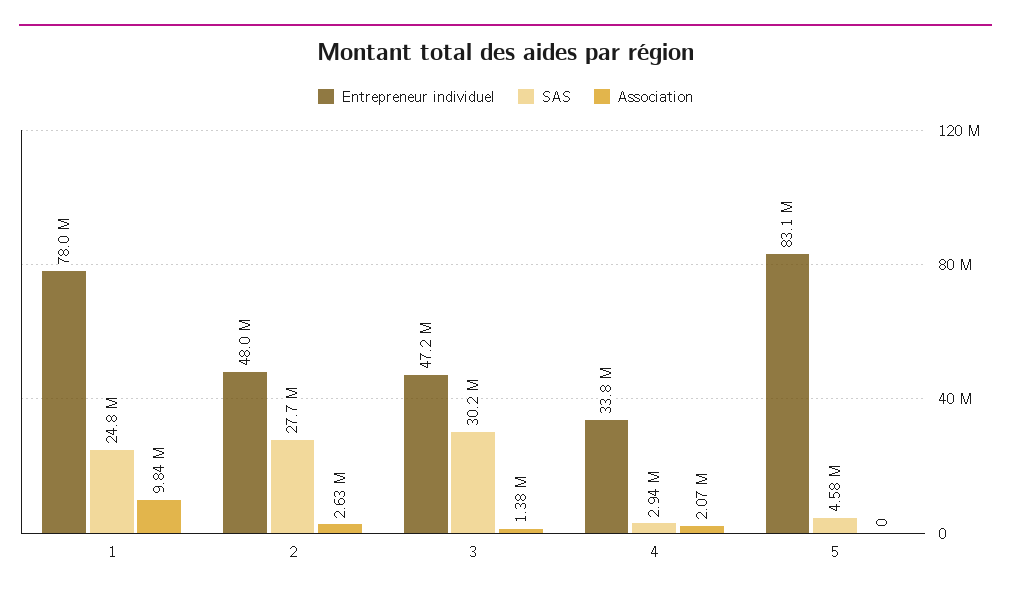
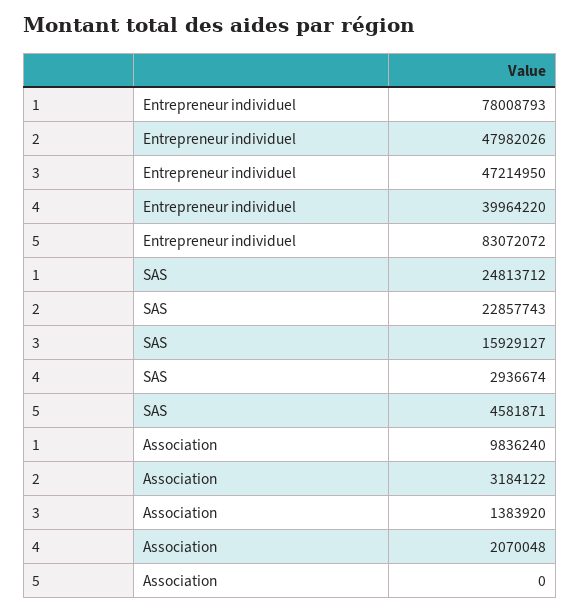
  {
    "Entrepreneur individuel": {
      "1": 78008793,
      "2": 47982026,
      "3": 47214950,
-     "4": 33800000,
+     "4": 39964220,
      "5": 83072072
    },
    "SAS": {
      "1": 24813712,
-     "2": 27700000,
+     "2": 22857743,
-     "3": 30200000,
+     "3": 15929127,
      "4": 2936674,
      "5": 4581871
    },
    "Association": {
      "1": 9836240,
-     "2": 2630000,
+     "2": 3184122,
      "3": 1383920,
      "4": 2070048,
      "5": 0
    }
  }

